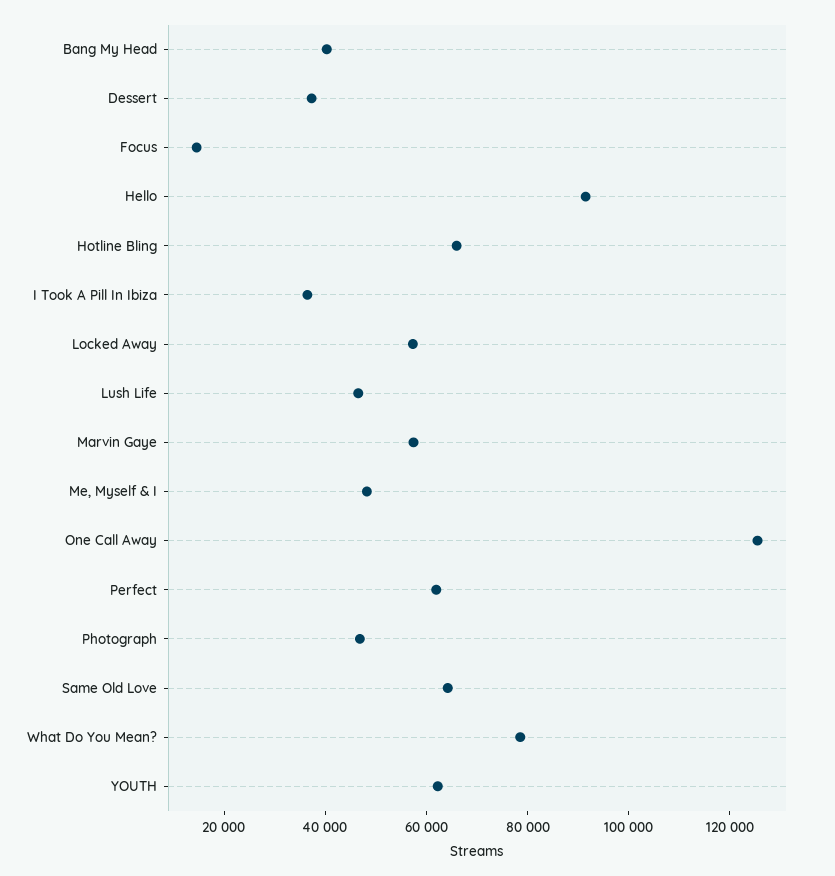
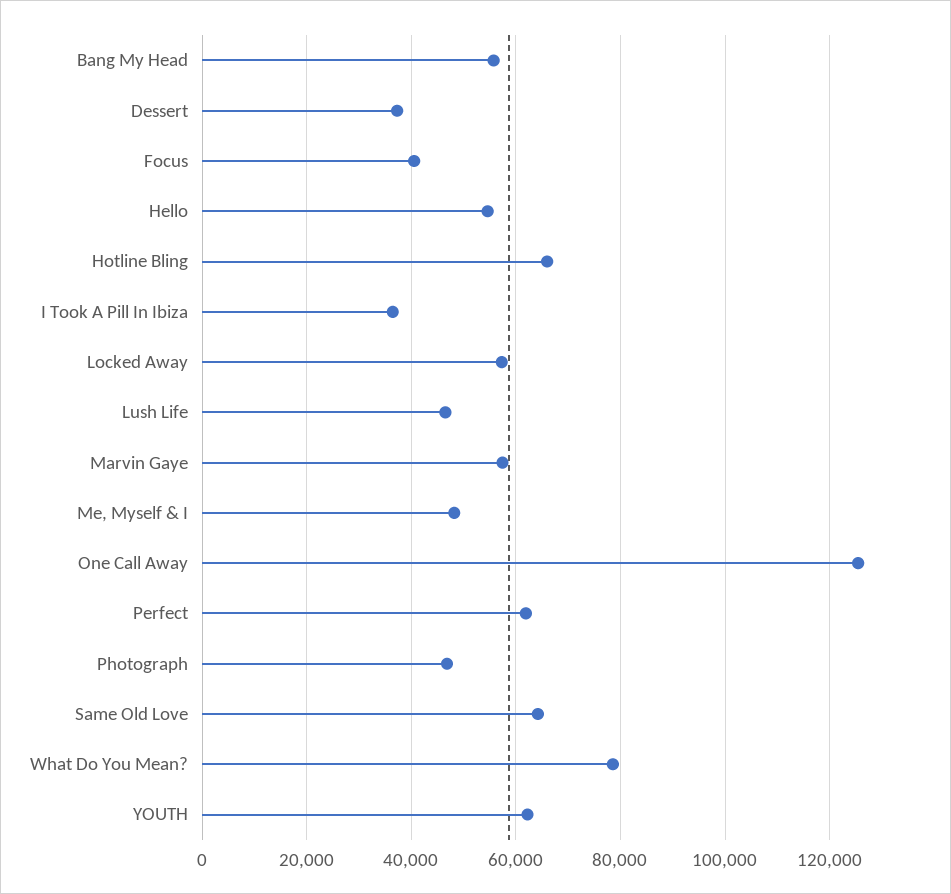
  {
-   "Bang My Head": 40000,
+   "Bang My Head": 56000,
    "Dessert": 38000,
-   "Focus": 15000,
+   "Focus": 40000,
-   "Hello": 90000,
+   "Hello": 54000,
    "Hotline Bling": 66000,
    "I Took A Pill In Ibiza": 36000,
    "Locked Away": 58000,
    "Lush Life": 46000,
    "Marvin Gaye": 58000,
    "Me, Myself & I": 48000,
    "One Call Away": 126000,
    "Perfect": 62000,
    "Photograph": 46000,
    "Same Old Love": 64000,
    "What Do You Mean?": 78000,
    "YOUTH": 62000
  }

